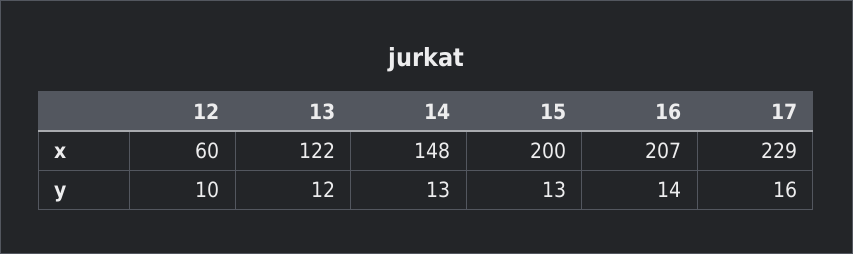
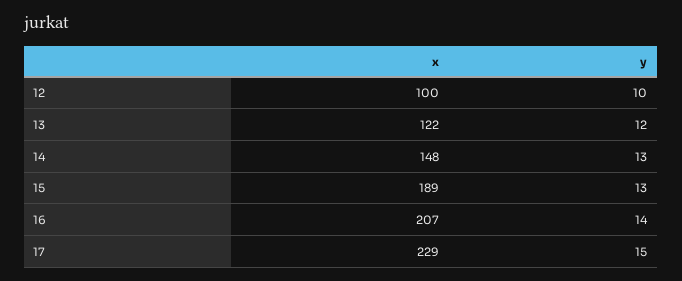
  {
    "12": {
-     "x": 60,
+     "x": 100,
      "y": 10
    },
    "13": {
      "x": 122,
      "y": 12
    },
    "14": {
      "x": 148,
      "y": 13
    },
    "15": {
-     "x": 200,
+     "x": 189,
      "y": 13
    },
    "16": {
      "x": 207,
      "y": 14
    },
    "17": {
      "x": 229,
-     "y": 16
+     "y": 15
    }
  }

